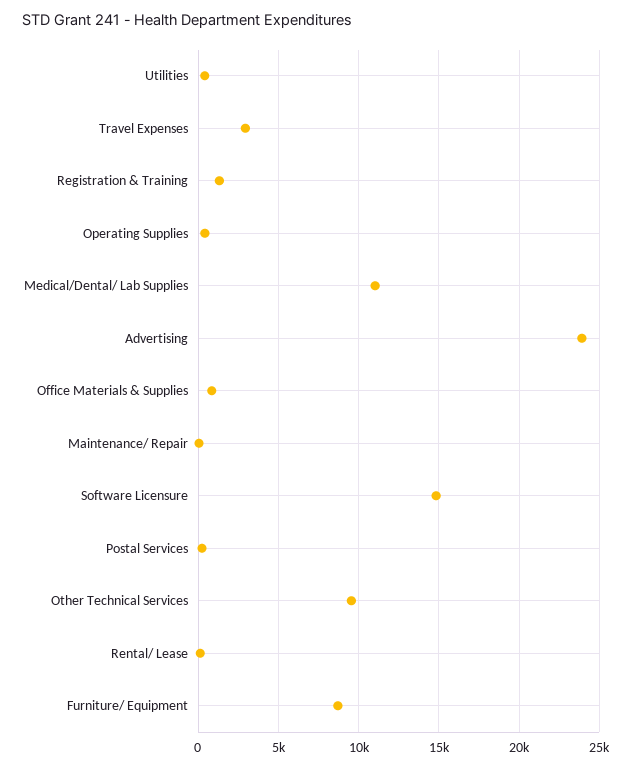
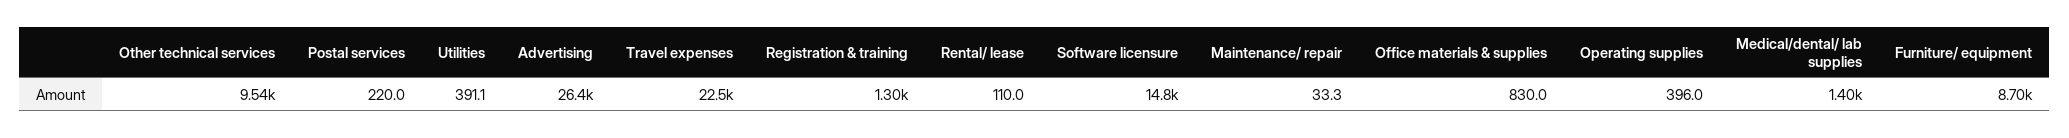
  {
    "Utilities": 391.1,
-   "Travel Expenses": 3000,
+   "Travel Expenses": 22500,
    "Registration & Training": 1300,
    "Operating Supplies": 396,
-   "Medical/Dental/ Lab Supplies": 11000,
+   "Medical/Dental/ Lab Supplies": 1400,
-   "Advertising": 24000,
+   "Advertising": 26400,
    "Office Materials & Supplies": 830,
    "Maintenance/ Repair": 33.3,
    "Software Licensure": 14800,
    "Postal Services": 220,
    "Other Technical Services": 9540,
    "Rental/ Lease": 110,
    "Furniture/ Equipment": 8700
  }

